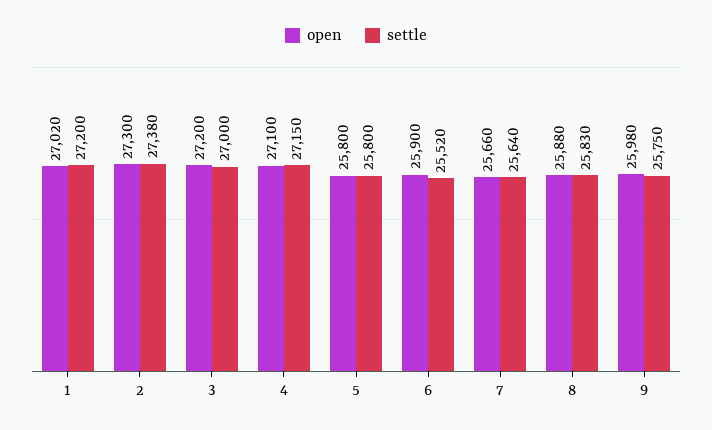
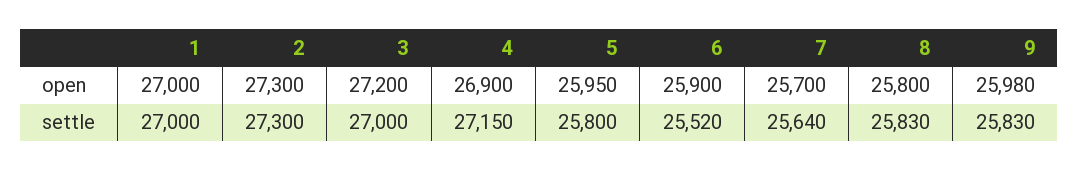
  {
    "open": {
-     "1": 27020,
+     "1": 27000,
      "2": 27300,
      "3": 27200,
-     "4": 27100,
+     "4": 26900,
-     "5": 25800,
+     "5": 25950,
      "6": 25900,
-     "7": 25660,
+     "7": 25700,
-     "8": 25880,
+     "8": 25800,
      "9": 25980
    },
    "settle": {
-     "1": 27200,
+     "1": 27000,
-     "2": 27380,
+     "2": 27300,
      "3": 27000,
      "4": 27150,
      "5": 25800,
      "6": 25520,
      "7": 25640,
      "8": 25830,
-     "9": 25750
+     "9": 25830
    }
  }

